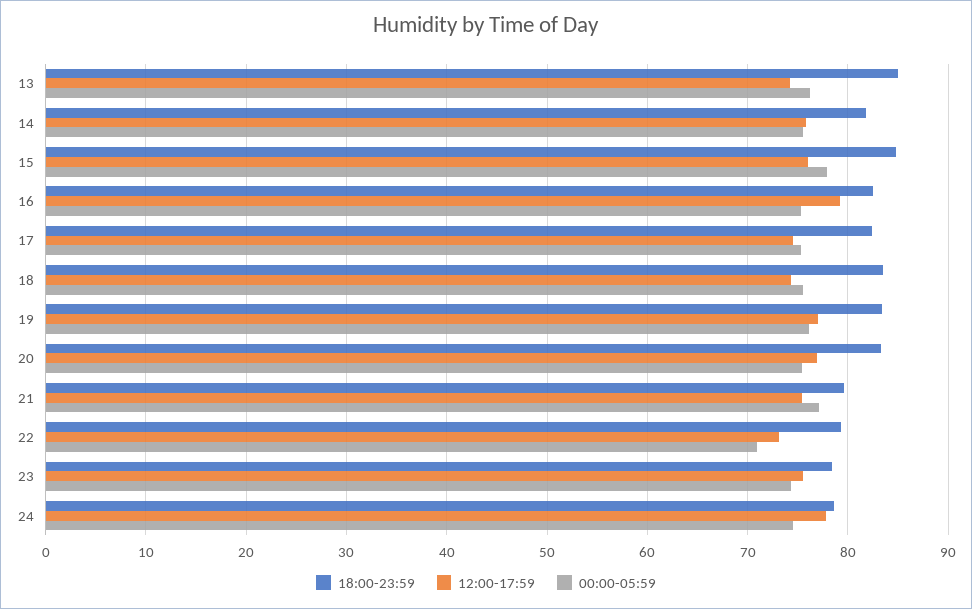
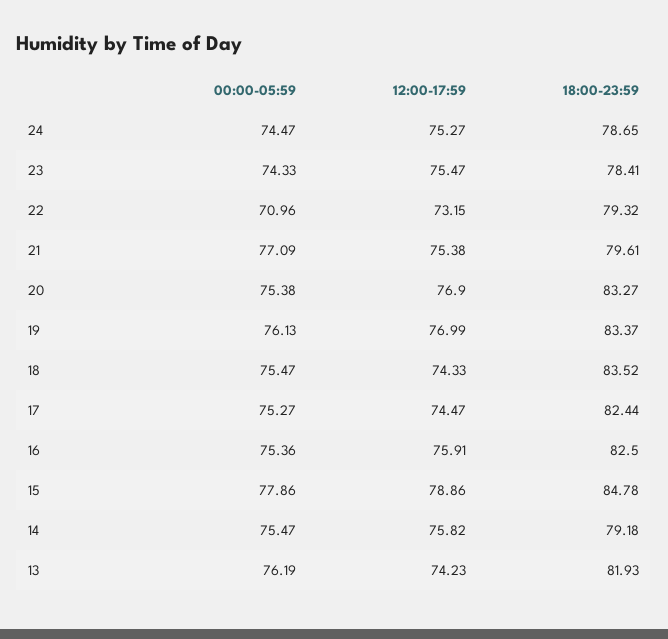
  {
    "18:00-23:59": {
-     "13": 85,
+     "13": 81.93,
-     "14": 82,
+     "14": 79.18,
      "15": 84.78,
      "16": 82.5,
      "17": 82.44,
      "18": 83.52,
      "19": 83.37,
      "20": 83.27,
      "21": 79.61,
      "22": 79.32,
      "23": 78.41,
      "24": 78.65
    },
    "12:00-17:59": {
      "13": 74.23,
      "14": 75.82,
-     "15": 76,
+     "15": 78.86,
-     "16": 79,
+     "16": 75.91,
      "17": 74.47,
      "18": 74.33,
      "19": 76.99,
      "20": 76.9,
      "21": 75.38,
      "22": 73.15,
      "23": 75.47,
-     "24": 78
+     "24": 75.27
    },
    "00:00-05:59": {
      "13": 76.19,
      "14": 75.47,
      "15": 77.86,
      "16": 75.36,
      "17": 75.27,
      "18": 75.47,
      "19": 76.13,
      "20": 75.38,
      "21": 77.09,
      "22": 70.96,
      "23": 74.33,
      "24": 74.47
    }
  }

